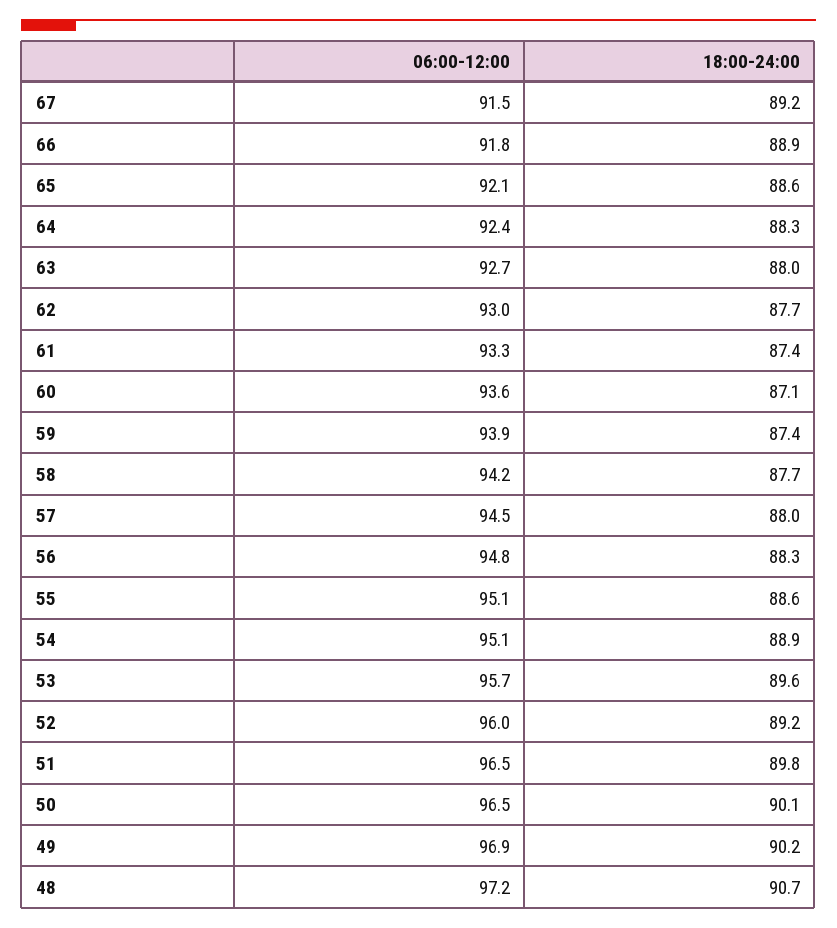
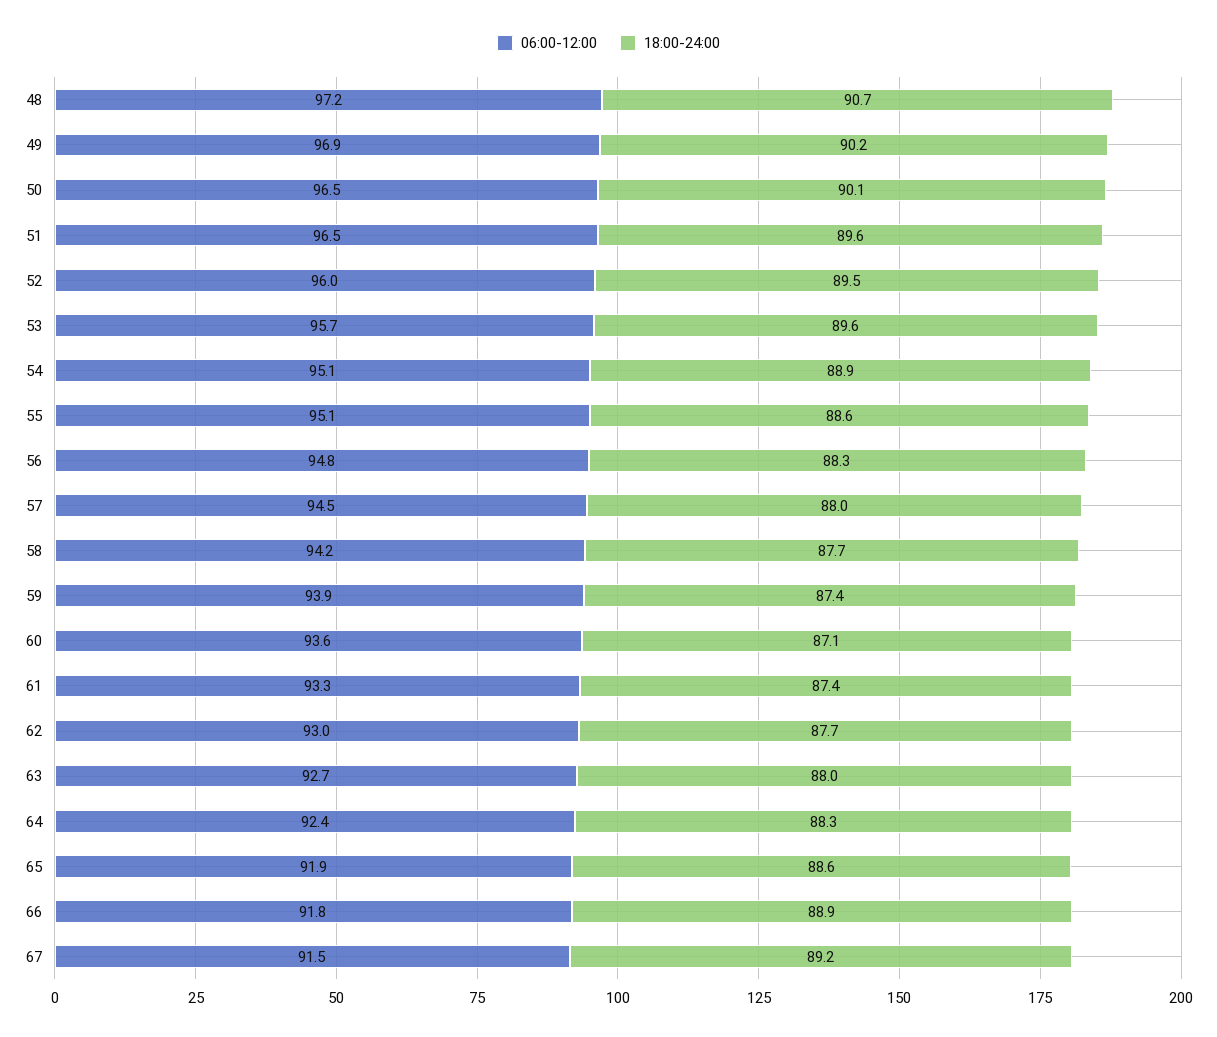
  {
    "06:00-12:00": {
      "67": 91.5,
      "66": 91.8,
-     "65": 92.1,
+     "65": 91.9,
      "64": 92.4,
      "63": 92.7,
      "62": 93,
      "61": 93.3,
      "60": 93.6,
      "59": 93.9,
      "58": 94.2,
      "57": 94.5,
      "56": 94.8,
      "55": 95.1,
      "54": 95.1,
      "53": 95.7,
      "52": 96,
      "51": 96.5,
      "50": 96.5,
      "49": 96.9,
      "48": 97.2
    },
    "18:00-24:00": {
      "67": 89.2,
      "66": 88.9,
      "65": 88.6,
      "64": 88.3,
      "63": 88,
      "62": 87.7,
      "61": 87.4,
      "60": 87.1,
      "59": 87.4,
      "58": 87.7,
      "57": 88,
      "56": 88.3,
      "55": 88.6,
      "54": 88.9,
      "53": 89.6,
-     "52": 89.2,
+     "52": 89.5,
-     "51": 89.8,
+     "51": 89.6,
      "50": 90.1,
      "49": 90.2,
      "48": 90.7
    }
  }

